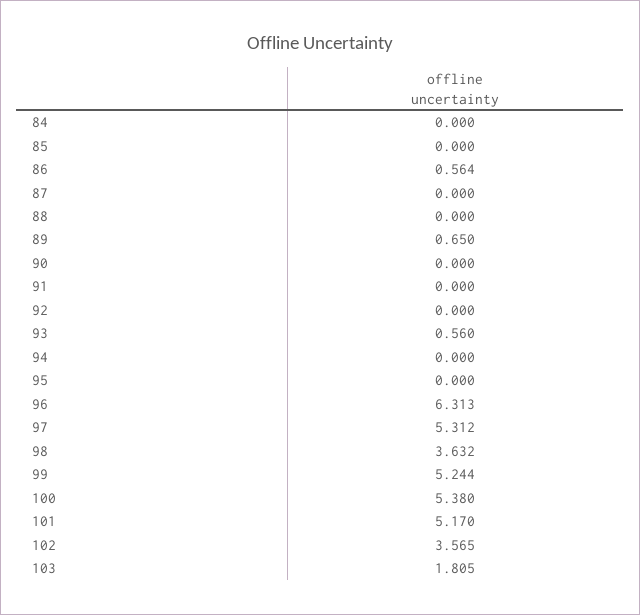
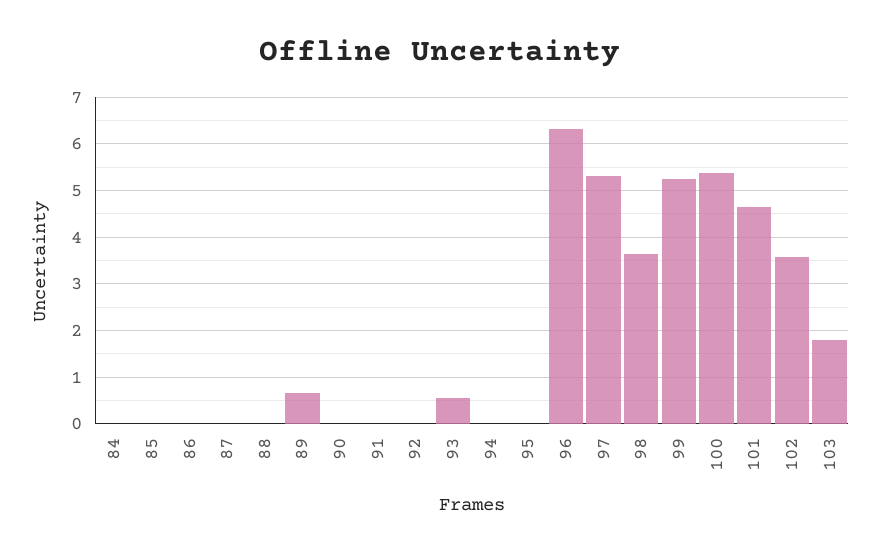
  {
    "84": 0,
    "85": 0,
-   "86": 0.564,
+   "86": 0,
    "87": 0,
    "88": 0,
    "89": 0.65,
    "90": 0,
    "91": 0,
    "92": 0,
    "93": 0.56,
    "94": 0,
    "95": 0,
    "96": 6.313,
    "97": 5.312,
    "98": 3.632,
    "99": 5.244,
    "100": 5.38,
-   "101": 5.17,
+   "101": 4.6,
    "102": 3.565,
    "103": 1.805
  }

